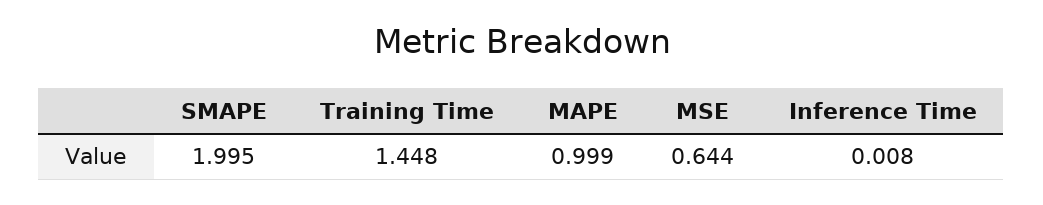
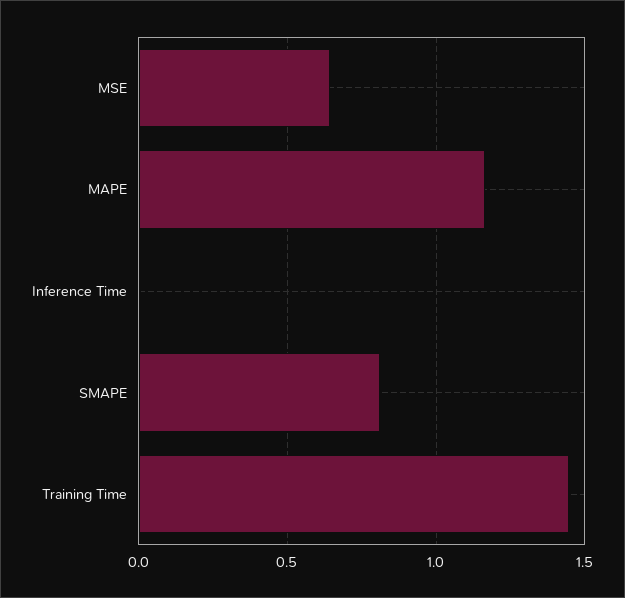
  {
-   "SMAPE": 1.995,
+   "SMAPE": 0.8,
    "Training Time": 1.448,
-   "MAPE": 0.999,
+   "MAPE": 1.15,
    "MSE": 0.644,
    "Inference Time": 0.008
  }

